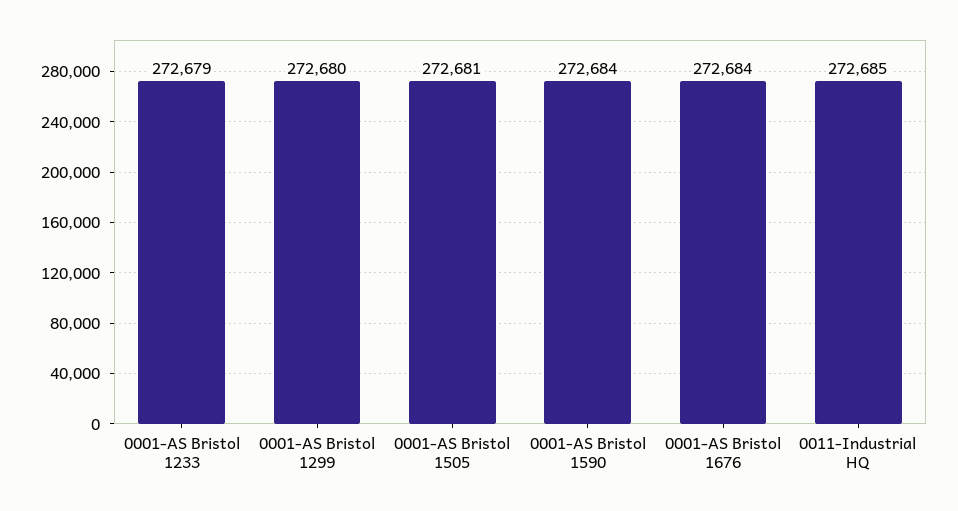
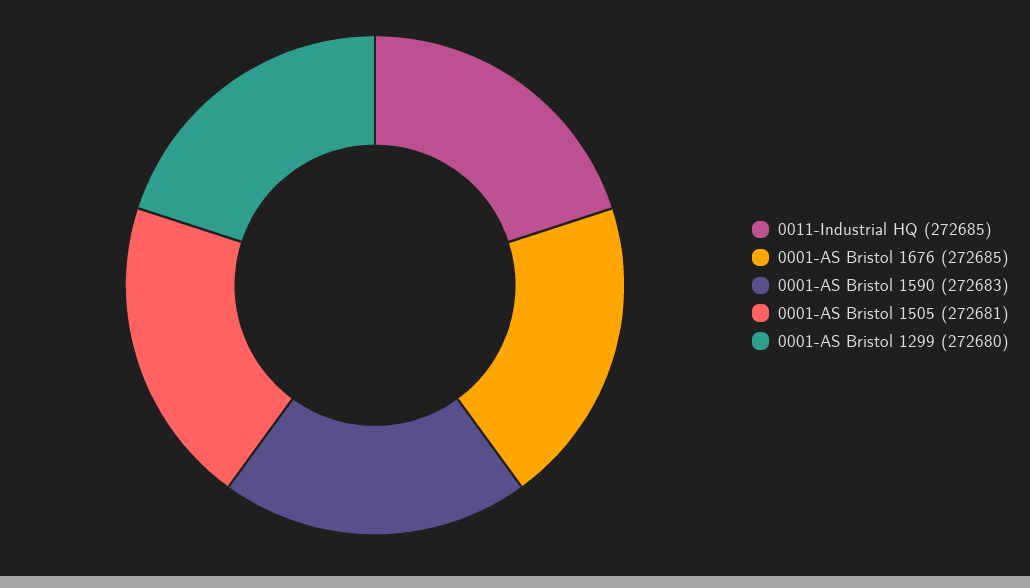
  {
-   "0001-AS Bristol 1233": 272679,
    "0001-AS Bristol 1299": 272680,
    "0001-AS Bristol 1505": 272681,
-   "0001-AS Bristol 1590": 272684,
+   "0001-AS Bristol 1590": 272683,
-   "0001-AS Bristol 1676": 272684,
+   "0001-AS Bristol 1676": 272685,
    "0011-Industrial HQ": 272685
  }

